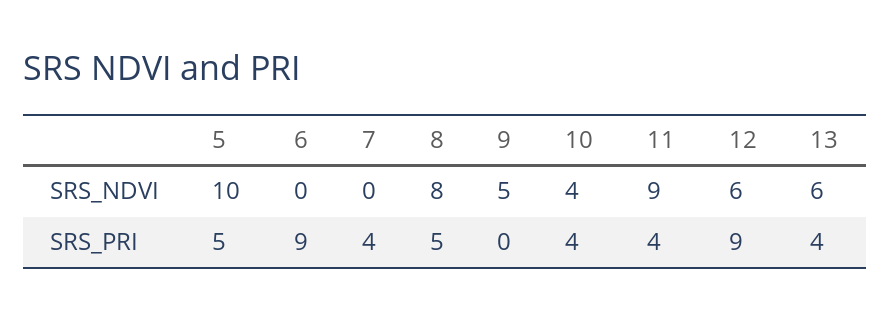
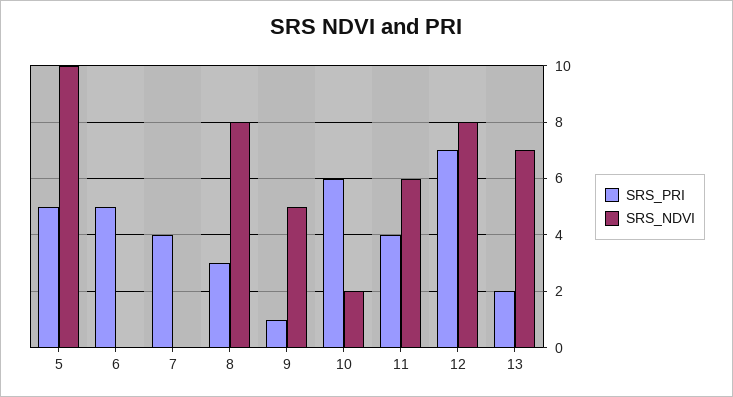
  {
    "SRS_NDVI": {
      "5": 10,
      "6": 0,
      "7": 0,
      "8": 8,
      "9": 5,
-     "10": 4,
+     "10": 2,
-     "11": 9,
+     "11": 6,
-     "12": 6,
+     "12": 8,
-     "13": 6
+     "13": 7
    },
    "SRS_PRI": {
      "5": 5,
-     "6": 9,
+     "6": 5,
      "7": 4,
-     "8": 5,
+     "8": 3,
-     "9": 0,
+     "9": 1,
-     "10": 4,
+     "10": 6,
      "11": 4,
-     "12": 9,
+     "12": 7,
-     "13": 4
+     "13": 2
    }
  }

